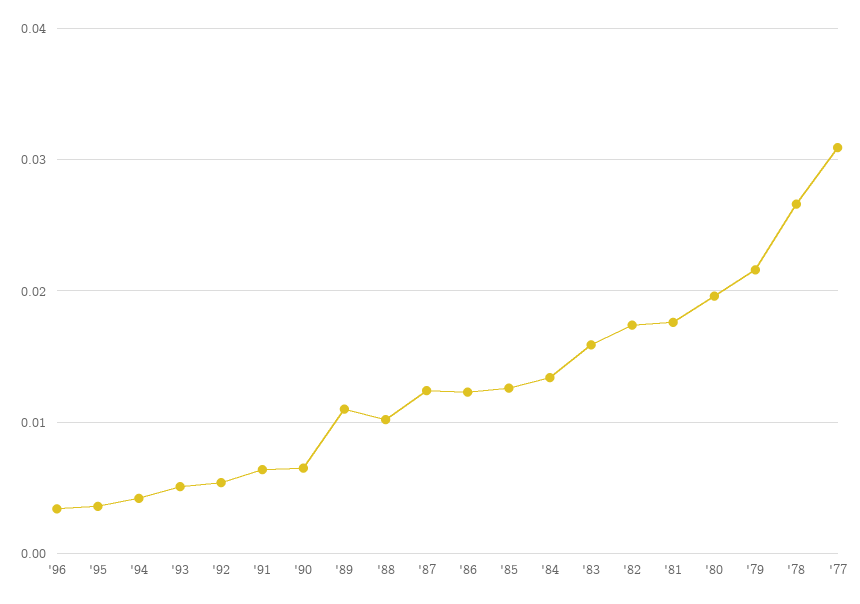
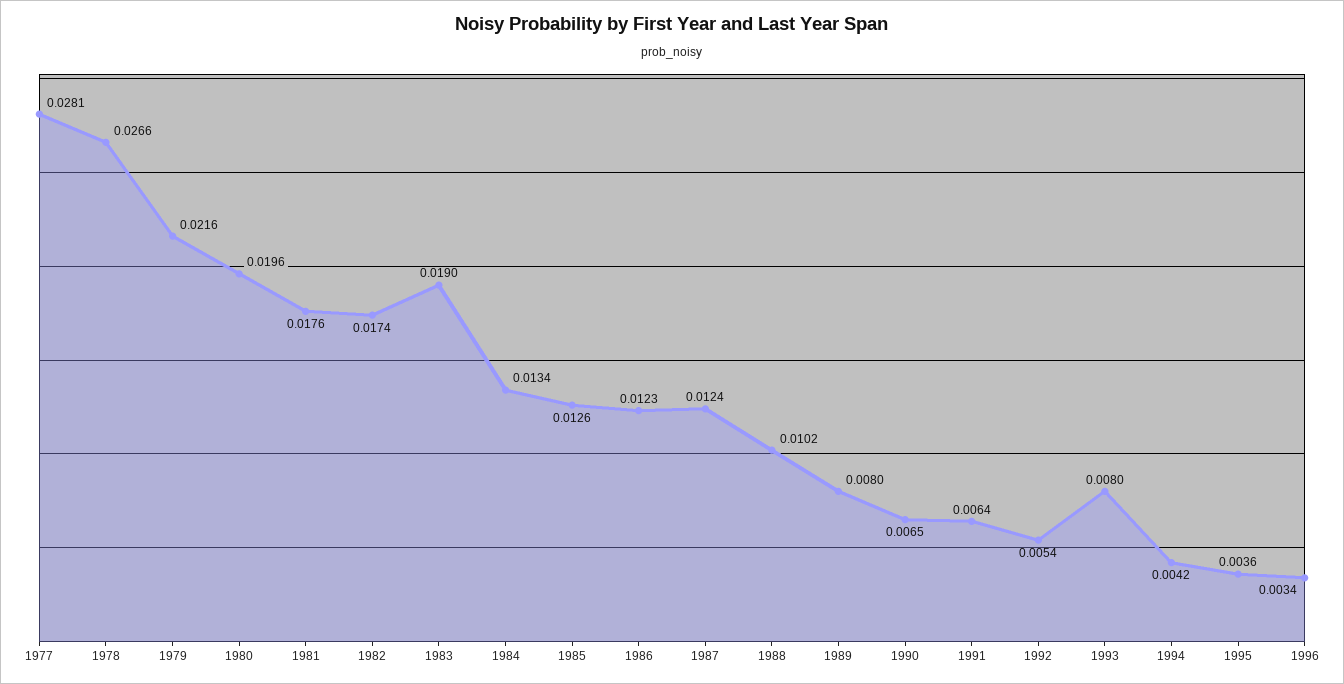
  {
    "'96": 0.0034,
    "'95": 0.0036,
    "'94": 0.0042,
-   "'93": 0.005,
+   "'93": 0.008,
    "'92": 0.0054,
    "'91": 0.0064,
    "'90": 0.0065,
-   "'89": 0.011,
+   "'89": 0.008,
    "'88": 0.0102,
    "'87": 0.0124,
    "'86": 0.0123,
    "'85": 0.0126,
    "'84": 0.0134,
-   "'83": 0.016,
+   "'83": 0.019,
    "'82": 0.0174,
    "'81": 0.0176,
    "'80": 0.0196,
    "'79": 0.0216,
    "'78": 0.0266,
-   "'77": 0.031
+   "'77": 0.0281
  }

